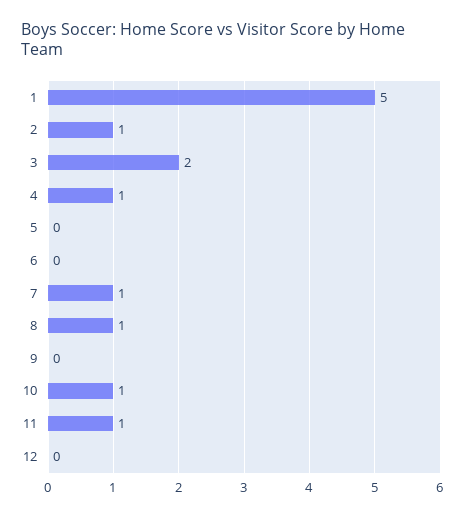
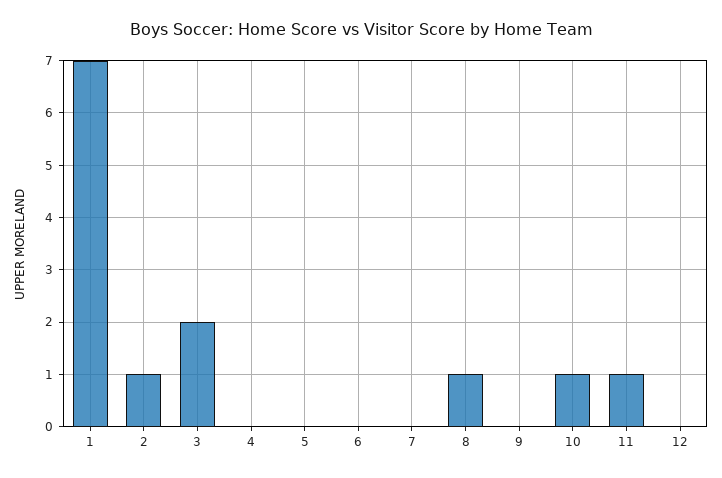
  {
-   "1": 5,
+   "1": 7,
    "2": 1,
    "3": 2,
-   "4": 1,
+   "4": 0,
    "5": 0,
    "6": 0,
-   "7": 1,
+   "7": 0,
    "8": 1,
    "9": 0,
    "10": 1,
    "11": 1,
    "12": 0
  }

